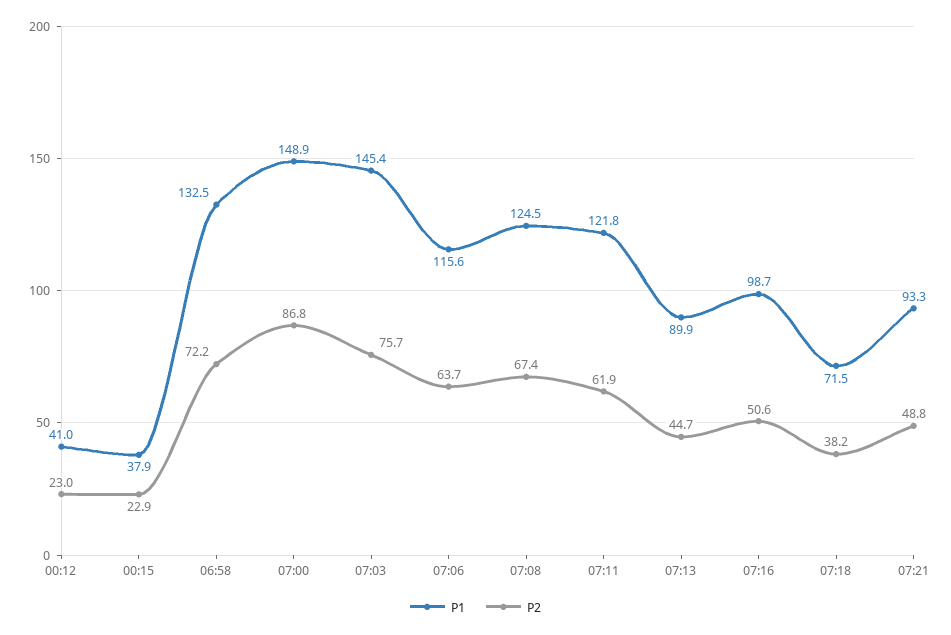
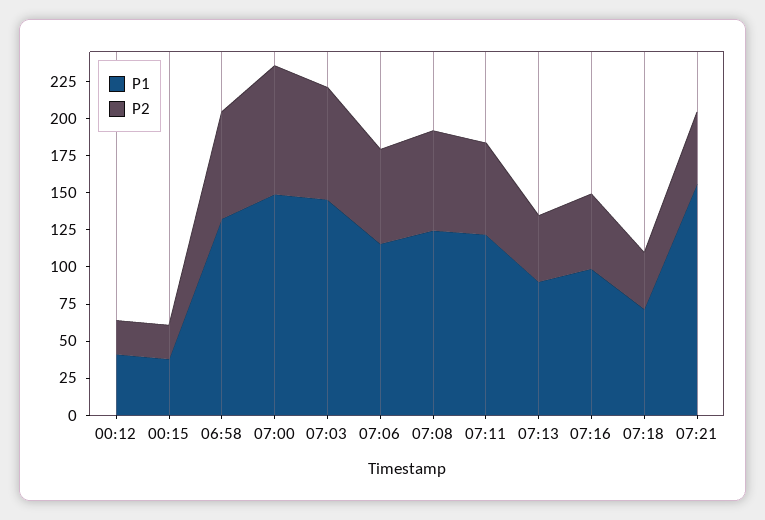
  {
    "P1": {
      "00:12": 41,
      "00:15": 37.9,
      "06:58": 132.5,
      "07:00": 148.9,
      "07:03": 145.4,
      "07:06": 115.6,
      "07:08": 124.5,
      "07:11": 121.8,
      "07:13": 89.9,
      "07:16": 98.7,
      "07:18": 71.5,
-     "07:21": 93.3
+     "07:21": 150
    },
    "P2": {
      "00:12": 23,
      "00:15": 22.9,
      "06:58": 72.2,
      "07:00": 86.8,
      "07:03": 75.7,
      "07:06": 63.7,
      "07:08": 67.4,
      "07:11": 61.9,
      "07:13": 44.7,
      "07:16": 50.6,
      "07:18": 38.2,
      "07:21": 48.8
    }
  }

